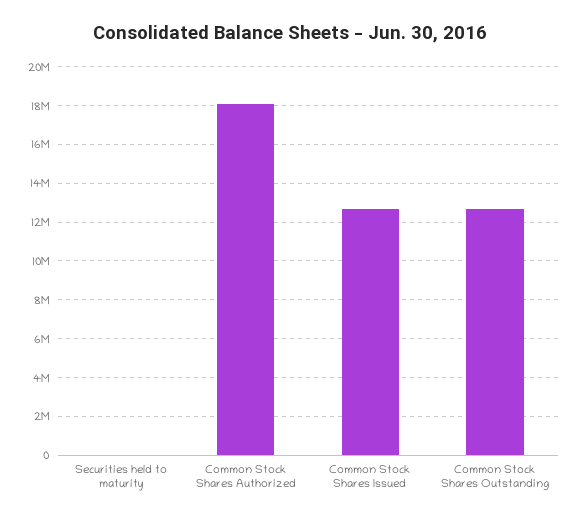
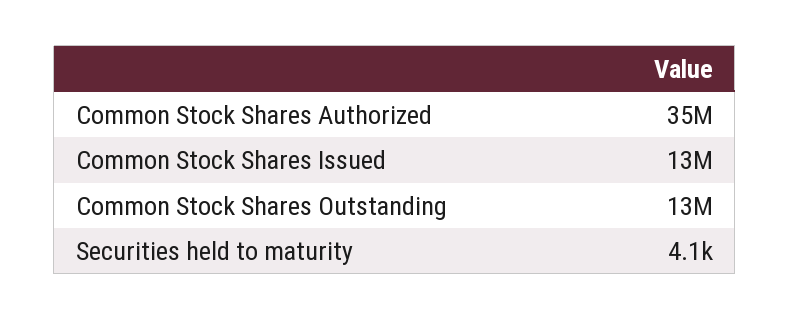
  {
    "Securities held to maturity": 4100,
-   "Common Stock Shares Authorized": 18000000,
+   "Common Stock Shares Authorized": 35000000,
    "Common Stock Shares Issued": 13000000,
    "Common Stock Shares Outstanding": 13000000
  }

